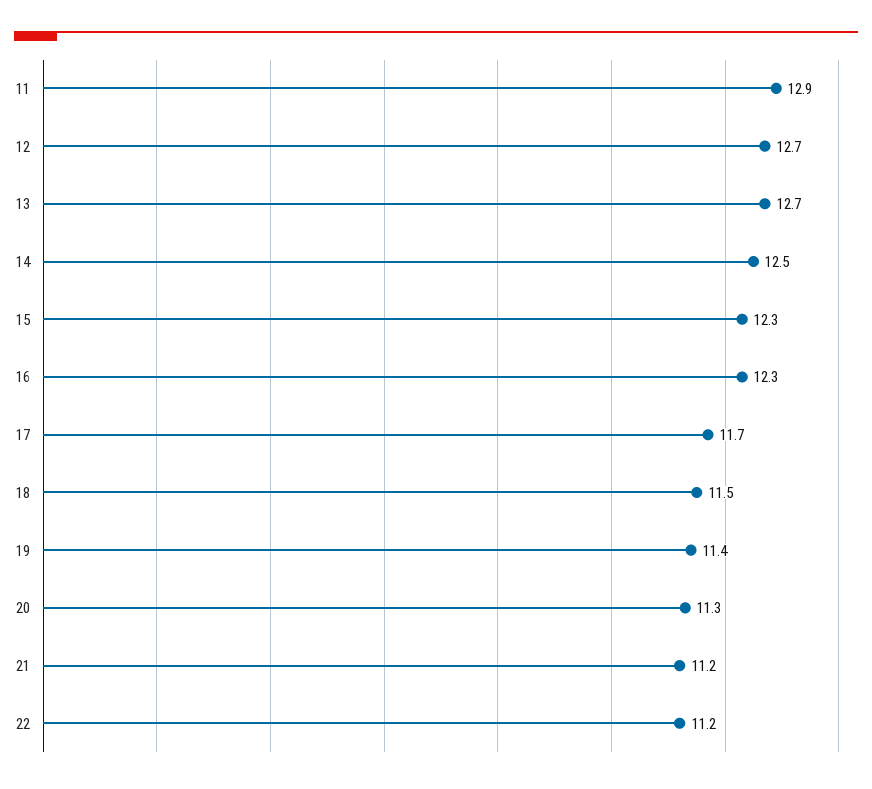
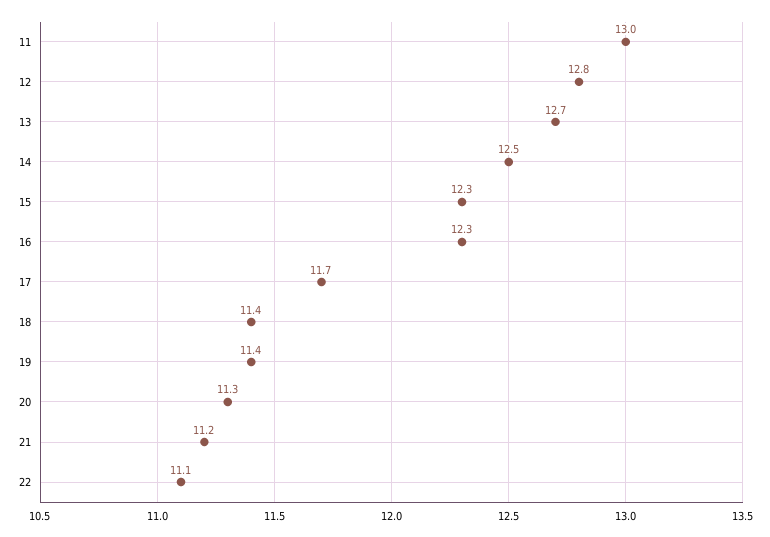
  {
-   "11": 12.9,
+   "11": 13,
-   "12": 12.7,
+   "12": 12.8,
    "13": 12.7,
    "14": 12.5,
    "15": 12.3,
    "16": 12.3,
    "17": 11.7,
-   "18": 11.5,
+   "18": 11.4,
    "19": 11.4,
    "20": 11.3,
    "21": 11.2,
-   "22": 11.2
+   "22": 11.1
  }

